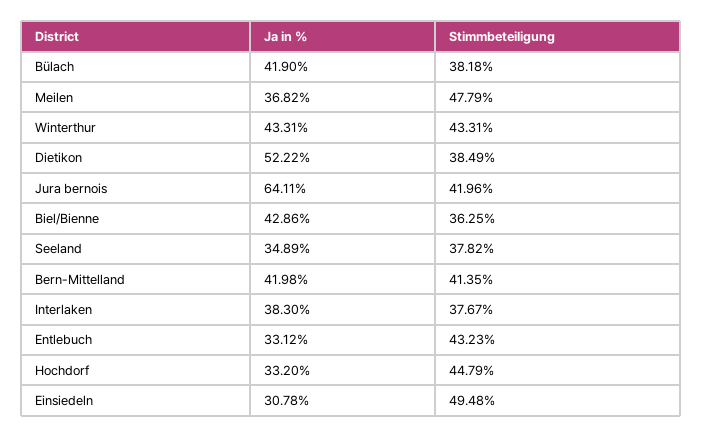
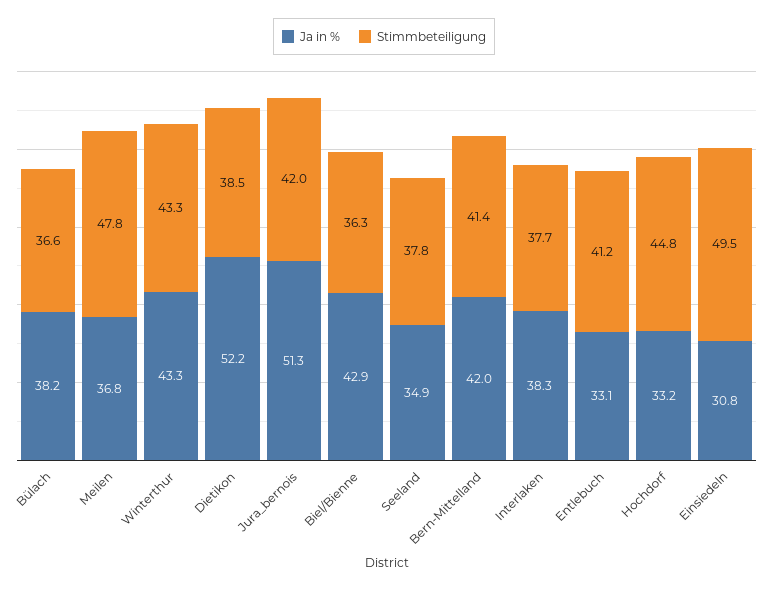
  {
    "Ja in %": {
-     "Bülach": 41.9,
+     "Bülach": 38.2,
      "Meilen": 36.82,
      "Winterthur": 43.31,
      "Dietikon": 52.22,
-     "Jura bernois": 64.11,
+     "Jura bernois": 51.3,
      "Biel/Bienne": 42.86,
      "Seeland": 34.89,
      "Bern-Mittelland": 41.98,
      "Interlaken": 38.3,
      "Entlebuch": 33.12,
      "Hochdorf": 33.2,
      "Einsiedeln": 30.78
    },
    "Stimmbeteiligung": {
-     "Bülach": 38.18,
+     "Bülach": 36.6,
      "Meilen": 47.79,
      "Winterthur": 43.31,
      "Dietikon": 38.49,
      "Jura bernois": 41.96,
      "Biel/Bienne": 36.25,
      "Seeland": 37.82,
      "Bern-Mittelland": 41.35,
      "Interlaken": 37.67,
-     "Entlebuch": 43.23,
+     "Entlebuch": 41.2,
      "Hochdorf": 44.79,
      "Einsiedeln": 49.48
    }
  }

